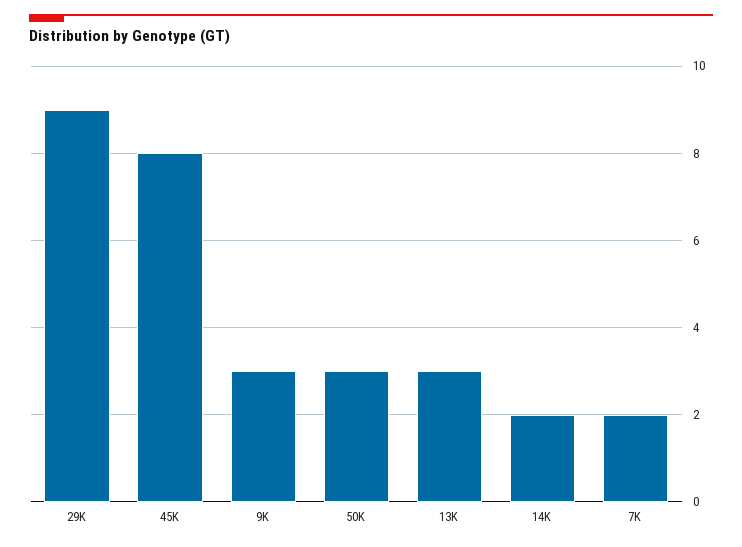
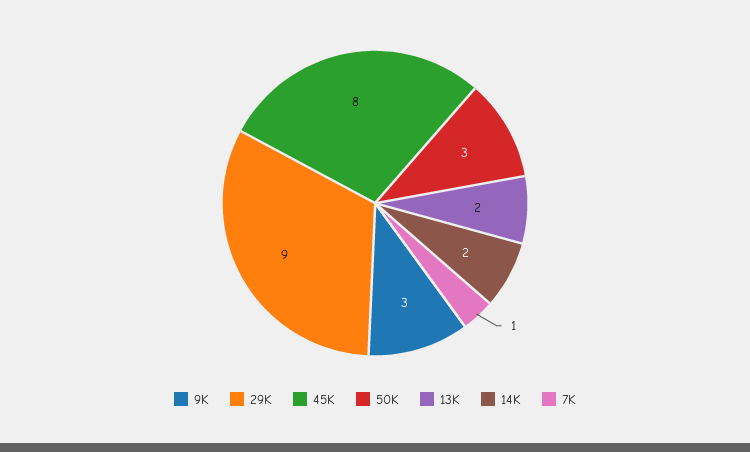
  {
    "29K": 9,
    "45K": 8,
    "9K": 3,
    "50K": 3,
-   "13K": 3,
+   "13K": 2,
    "14K": 2,
-   "7K": 2
+   "7K": 1
  }

